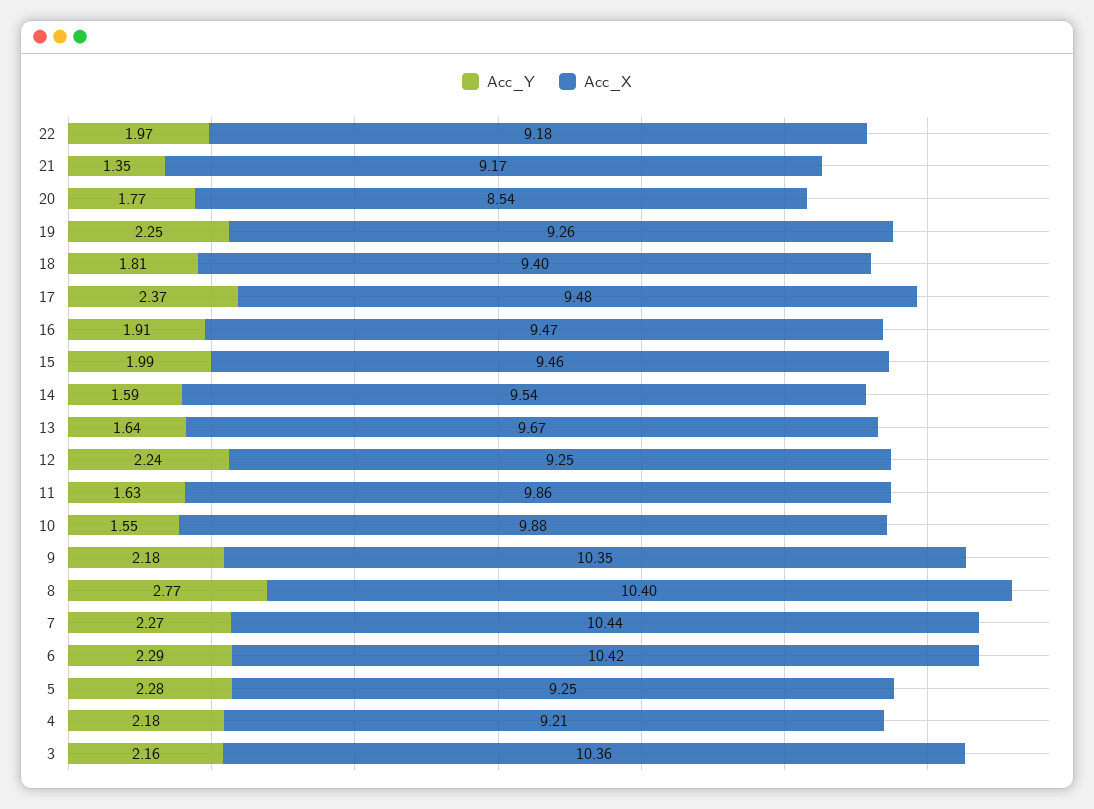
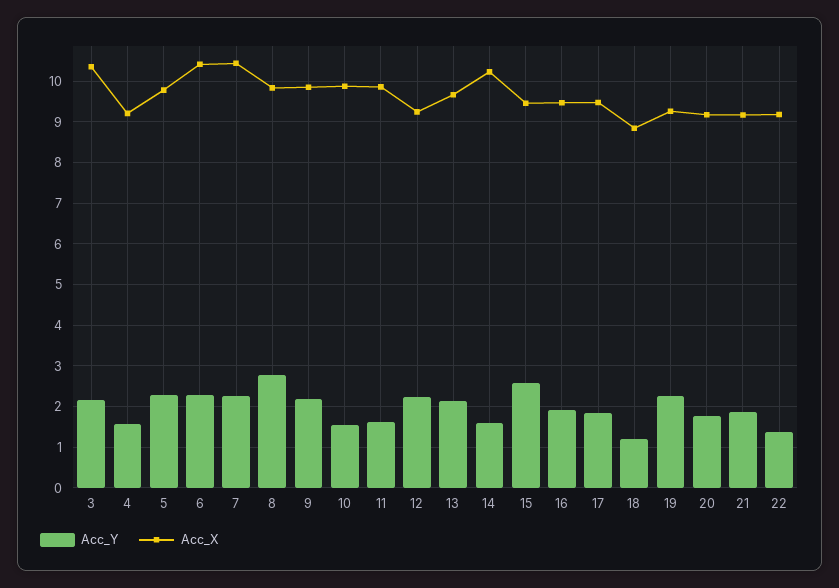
  {
    "Acc_Y": {
-     "22": 1.97,
+     "22": 1.4,
-     "21": 1.35,
+     "21": 1.8,
      "20": 1.77,
      "19": 2.25,
-     "18": 1.81,
+     "18": 1.2,
-     "17": 2.37,
+     "17": 1.8,
      "16": 1.91,
-     "15": 1.99,
+     "15": 2.6,
      "14": 1.59,
-     "13": 1.64,
+     "13": 2.2,
      "12": 2.24,
      "11": 1.63,
      "10": 1.55,
      "9": 2.18,
      "8": 2.77,
      "7": 2.27,
      "6": 2.29,
      "5": 2.28,
-     "4": 2.18,
+     "4": 1.6,
      "3": 2.16
    },
    "Acc_X": {
      "22": 9.18,
      "21": 9.17,
-     "20": 8.54,
+     "20": 9.2,
      "19": 9.26,
-     "18": 9.4,
+     "18": 8.8,
      "17": 9.48,
      "16": 9.47,
      "15": 9.46,
-     "14": 9.54,
+     "14": 10.2,
      "13": 9.67,
      "12": 9.25,
      "11": 9.86,
      "10": 9.88,
-     "9": 10.35,
+     "9": 9.8,
-     "8": 10.4,
+     "8": 9.8,
      "7": 10.44,
      "6": 10.42,
-     "5": 9.25,
+     "5": 9.8,
      "4": 9.21,
      "3": 10.36
    }
  }

